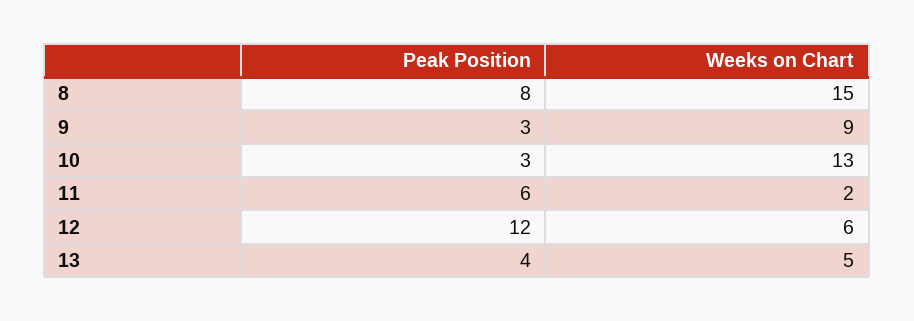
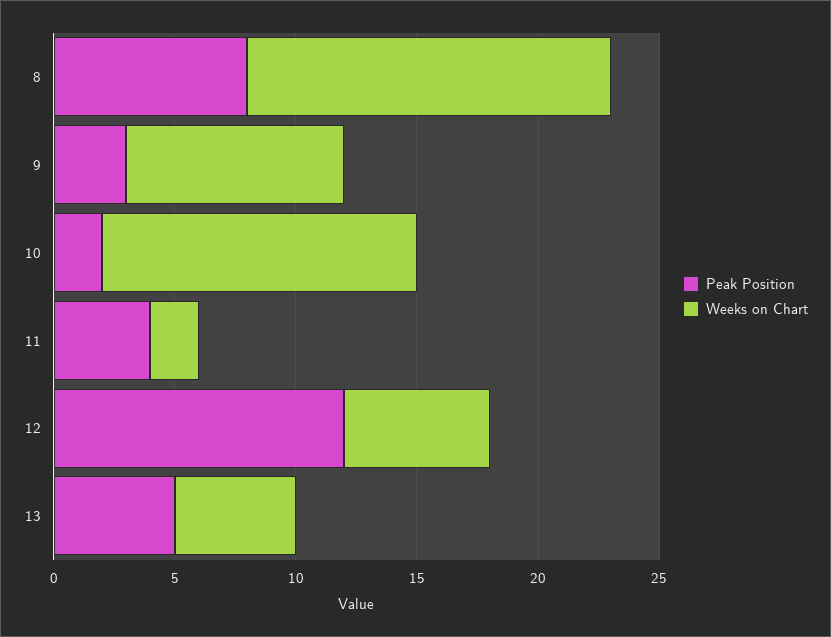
  {
    "Peak Position": {
      "8": 8,
      "9": 3,
-     "10": 3,
+     "10": 2,
-     "11": 6,
+     "11": 4,
      "12": 12,
-     "13": 4
+     "13": 5
    },
    "Weeks on Chart": {
      "8": 15,
      "9": 9,
      "10": 13,
      "11": 2,
      "12": 6,
      "13": 5
    }
  }

